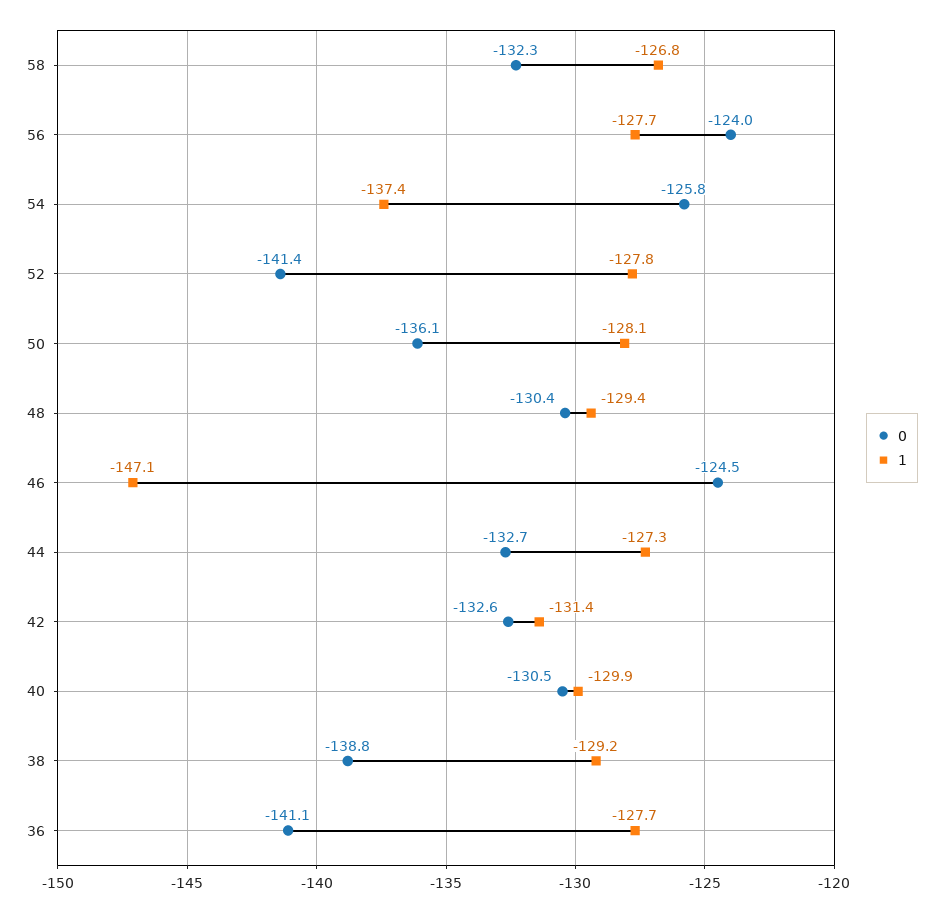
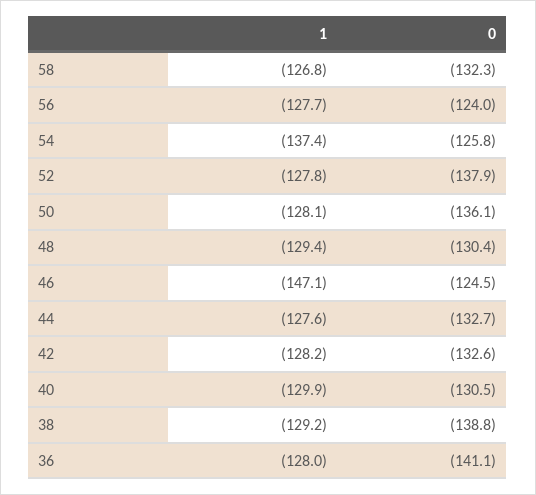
  {
    "0": {
      "58": -132.3,
      "56": -124,
      "54": -125.8,
-     "52": -141.4,
+     "52": -137.9,
      "50": -136.1,
      "48": -130.4,
      "46": -124.5,
      "44": -132.7,
      "42": -132.6,
      "40": -130.5,
      "38": -138.8,
      "36": -141.1
    },
    "1": {
      "58": -126.8,
      "56": -127.7,
      "54": -137.4,
      "52": -127.8,
      "50": -128.1,
      "48": -129.4,
      "46": -147.1,
-     "44": -127.3,
+     "44": -127.6,
-     "42": -131.4,
+     "42": -128.2,
      "40": -129.9,
      "38": -129.2,
-     "36": -127.7
+     "36": -128
    }
  }

